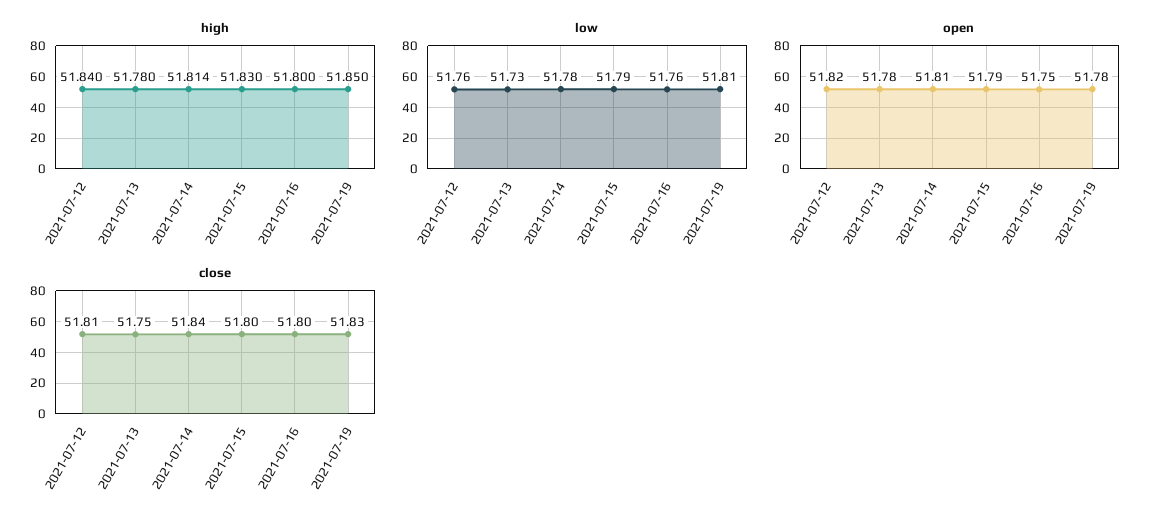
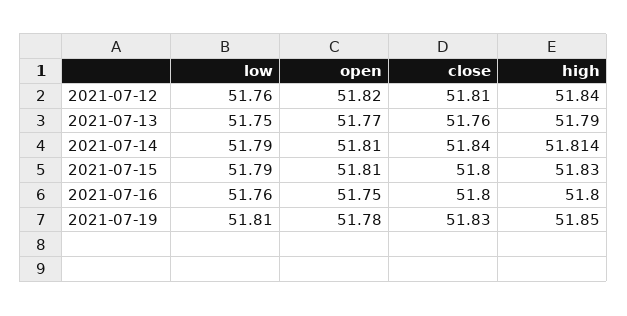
  {
    "high": {
      "2021-07-12": 51.84,
-     "2021-07-13": 51.78,
+     "2021-07-13": 51.79,
      "2021-07-14": 51.814,
      "2021-07-15": 51.83,
      "2021-07-16": 51.8,
      "2021-07-19": 51.85
    },
    "low": {
      "2021-07-12": 51.76,
-     "2021-07-13": 51.73,
+     "2021-07-13": 51.75,
-     "2021-07-14": 51.78,
+     "2021-07-14": 51.79,
      "2021-07-15": 51.79,
      "2021-07-16": 51.76,
      "2021-07-19": 51.81
    },
    "open": {
      "2021-07-12": 51.82,
-     "2021-07-13": 51.78,
+     "2021-07-13": 51.77,
      "2021-07-14": 51.81,
-     "2021-07-15": 51.79,
+     "2021-07-15": 51.81,
      "2021-07-16": 51.75,
      "2021-07-19": 51.78
    },
    "close": {
      "2021-07-12": 51.81,
-     "2021-07-13": 51.75,
+     "2021-07-13": 51.76,
      "2021-07-14": 51.84,
      "2021-07-15": 51.8,
      "2021-07-16": 51.8,
      "2021-07-19": 51.83
    }
  }

